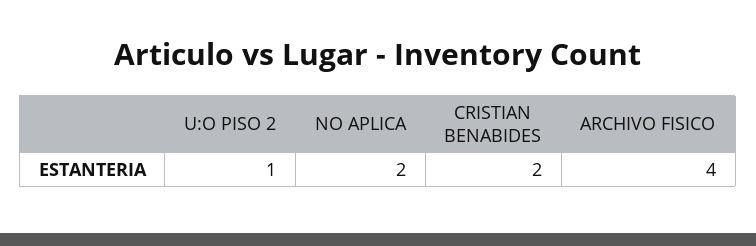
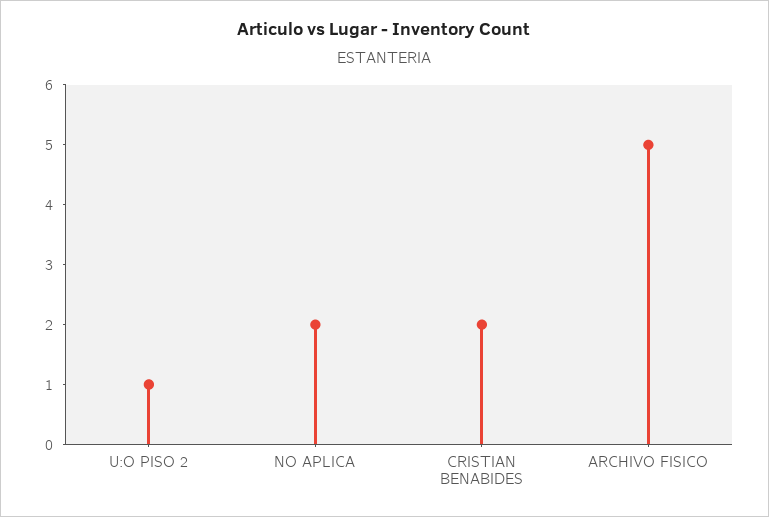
  {
    "U:O PISO 2": 1,
    "NO APLICA": 2,
    "CRISTIAN BENABIDES": 2,
-   "ARCHIVO FISICO": 4
+   "ARCHIVO FISICO": 5
  }

